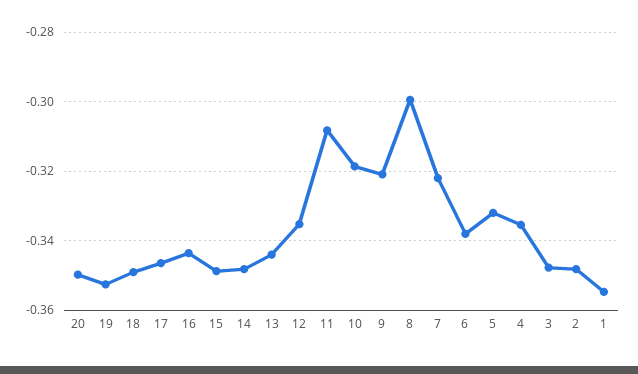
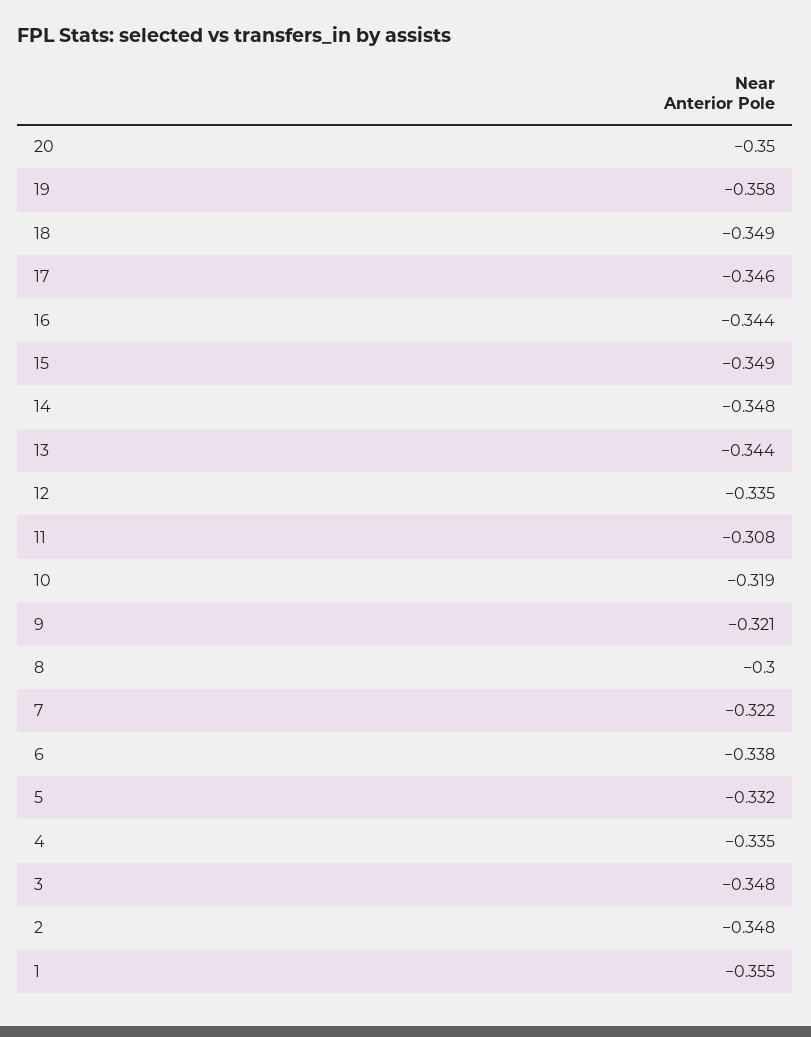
  {
    "20": -0.35,
-   "19": -0.352,
+   "19": -0.358,
    "18": -0.349,
    "17": -0.346,
    "16": -0.344,
    "15": -0.349,
    "14": -0.348,
    "13": -0.344,
    "12": -0.335,
    "11": -0.308,
    "10": -0.319,
    "9": -0.321,
    "8": -0.3,
    "7": -0.322,
    "6": -0.338,
    "5": -0.332,
    "4": -0.335,
    "3": -0.348,
    "2": -0.348,
    "1": -0.355
  }

